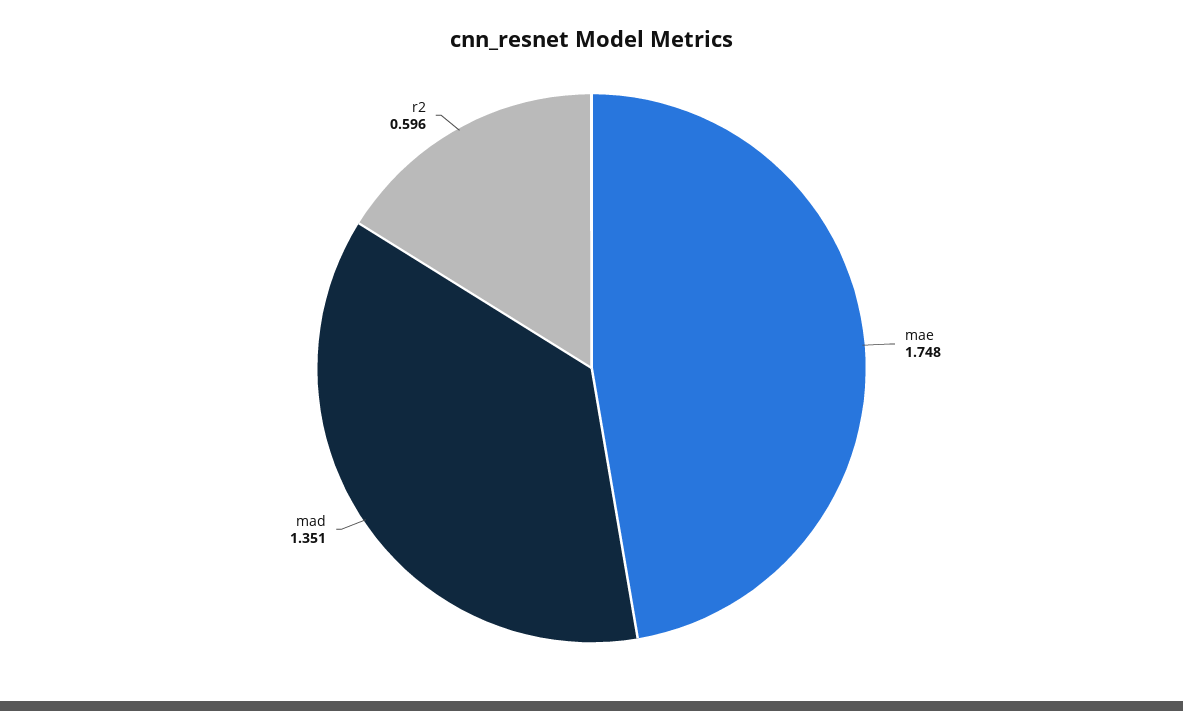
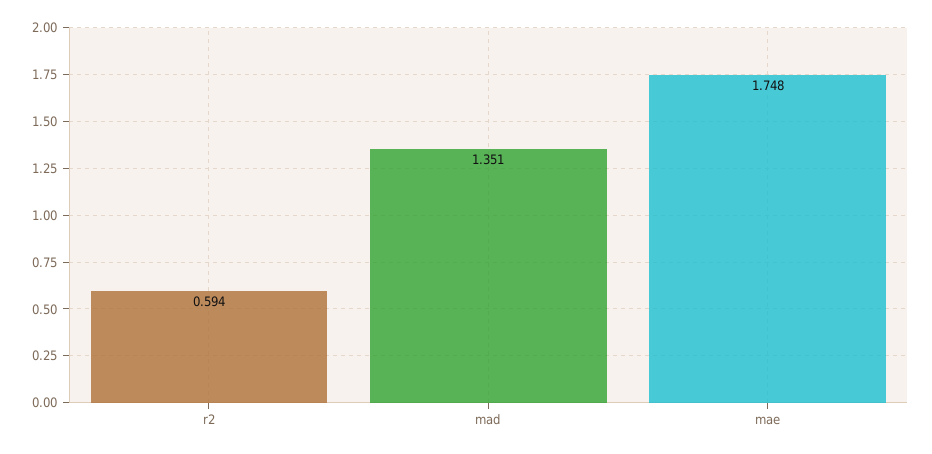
  {
    "mae": 1.748,
    "mad": 1.351,
-   "r2": 0.596
+   "r2": 0.594
  }

